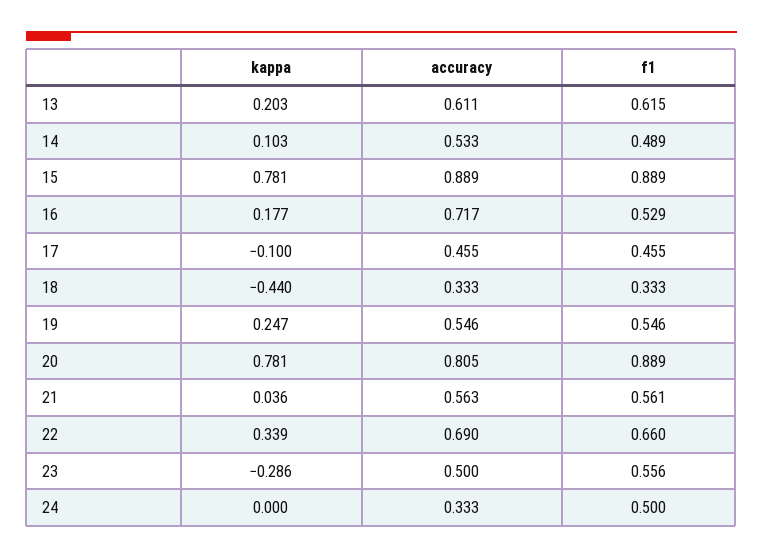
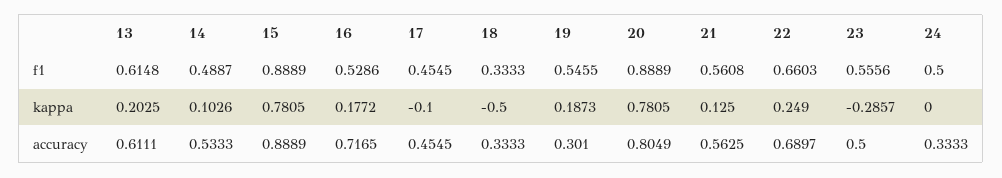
  {
    "kappa": {
      "13": 0.2025,
      "14": 0.1026,
      "15": 0.7805,
      "16": 0.1772,
      "17": -0.1,
-     "18": -0.44,
+     "18": -0.5,
-     "19": 0.247,
+     "19": 0.1873,
      "20": 0.7805,
-     "21": 0.036,
+     "21": 0.125,
-     "22": 0.339,
+     "22": 0.249,
      "23": -0.2857,
      "24": 0
    },
    "accuracy": {
      "13": 0.6111,
      "14": 0.5333,
      "15": 0.8889,
      "16": 0.7165,
      "17": 0.4545,
      "18": 0.3333,
-     "19": 0.546,
+     "19": 0.301,
      "20": 0.8049,
      "21": 0.5625,
      "22": 0.6897,
      "23": 0.5,
      "24": 0.3333
    },
    "f1": {
      "13": 0.6148,
      "14": 0.4887,
      "15": 0.8889,
      "16": 0.5286,
      "17": 0.4545,
      "18": 0.3333,
      "19": 0.5455,
      "20": 0.8889,
      "21": 0.5608,
      "22": 0.6603,
      "23": 0.5556,
      "24": 0.5
    }
  }

